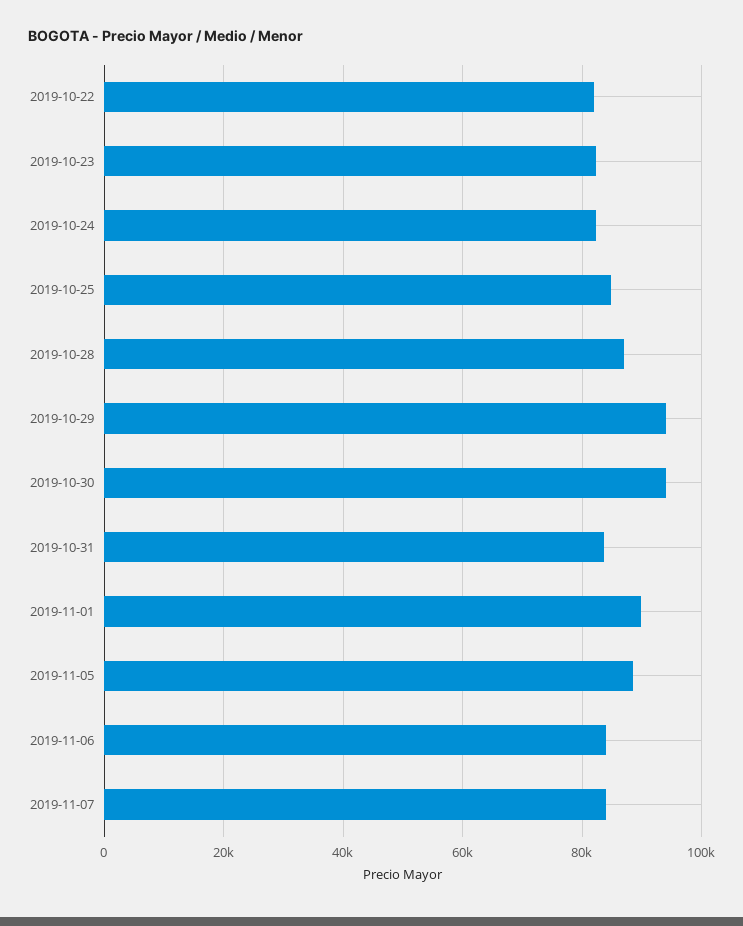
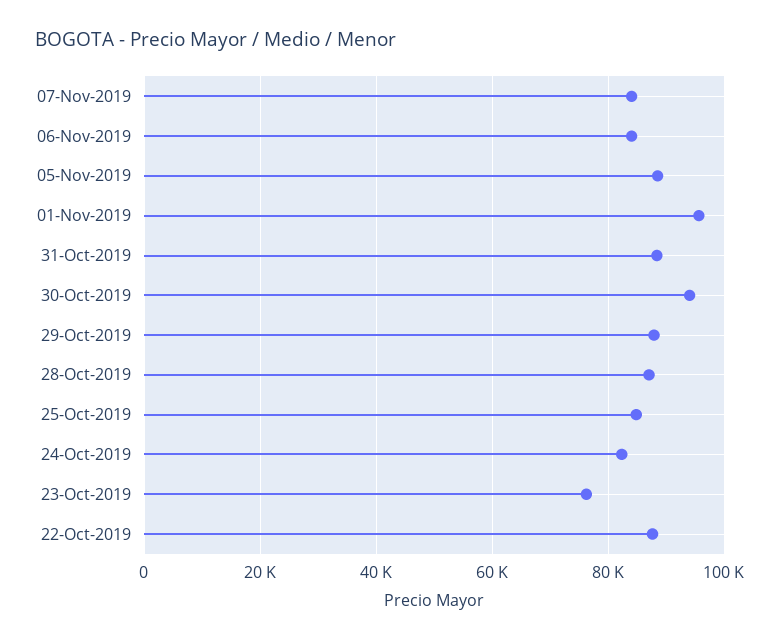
  {
-   "2019-10-22": 82000,
+   "2019-10-22": 88000,
-   "2019-10-23": 82000,
+   "2019-10-23": 76000,
    "2019-10-24": 82000,
    "2019-10-25": 84000,
    "2019-10-28": 88000,
-   "2019-10-29": 94000,
+   "2019-10-29": 88000,
    "2019-10-30": 94000,
-   "2019-10-31": 84000,
+   "2019-10-31": 88000,
-   "2019-11-01": 90000,
+   "2019-11-01": 96000,
    "2019-11-05": 88000,
    "2019-11-06": 84000,
    "2019-11-07": 84000
  }

